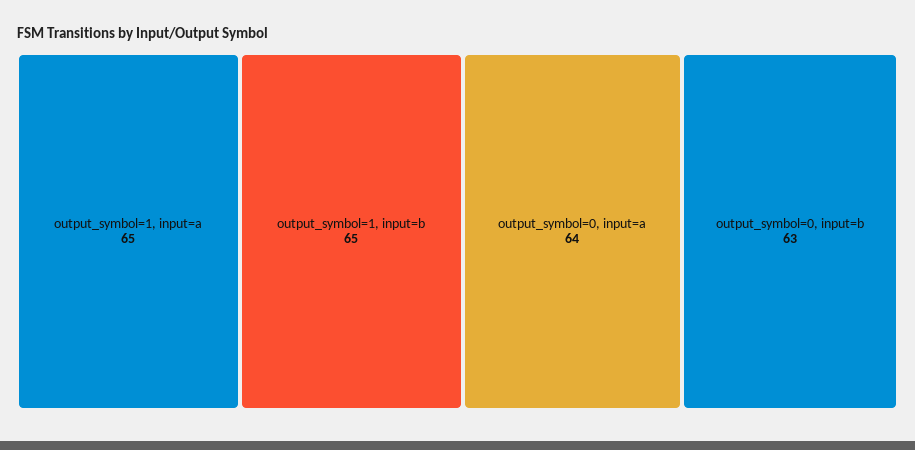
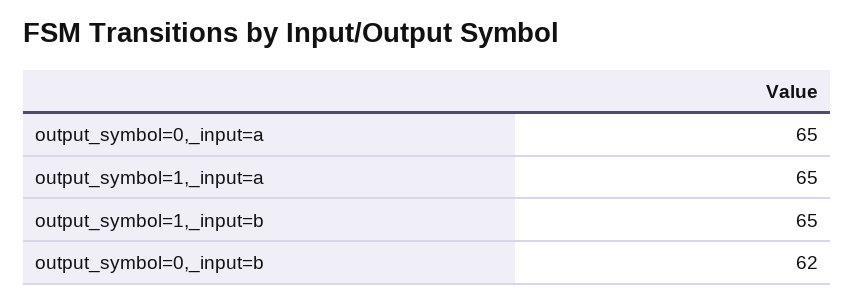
  {
    "output_symbol=1, input=a": 65,
    "output_symbol=1, input=b": 65,
-   "output_symbol=0, input=a": 64,
+   "output_symbol=0, input=a": 65,
-   "output_symbol=0, input=b": 63
+   "output_symbol=0, input=b": 62
  }

